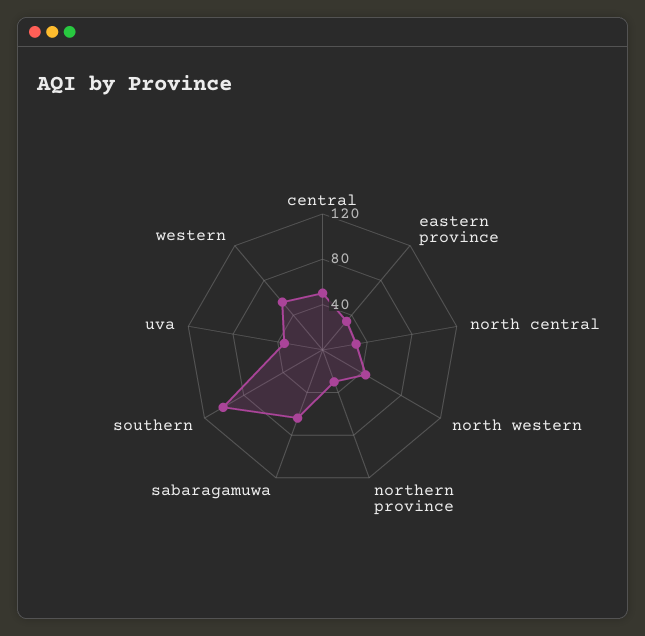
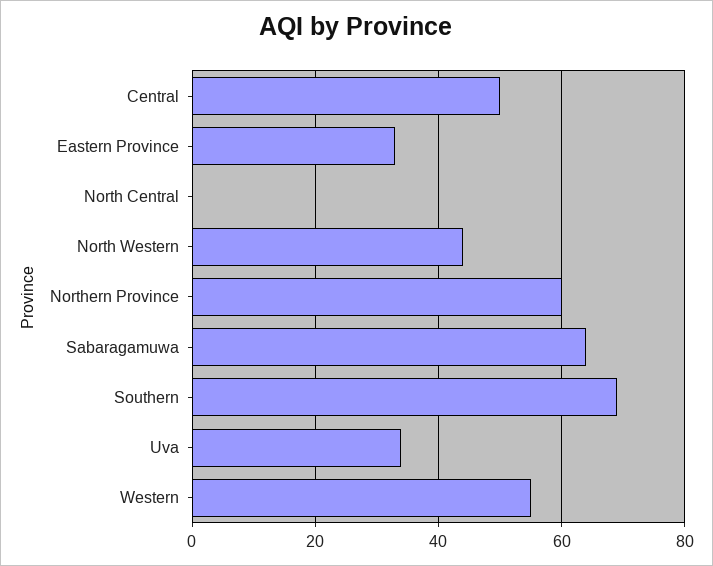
  {
    "central": 50,
    "eastern province": 35,
-   "north central": 30,
+   "north central": 0,
    "north western": 45,
-   "northern province": 30,
+   "northern province": 60,
    "sabaragamuwa": 65,
-   "southern": 100,
+   "southern": 70,
    "uva": 35,
    "western": 55
  }

